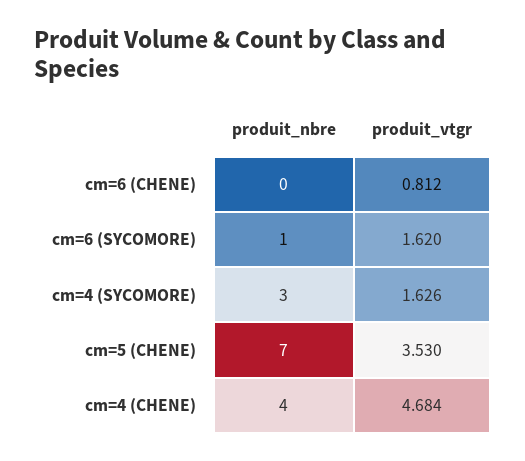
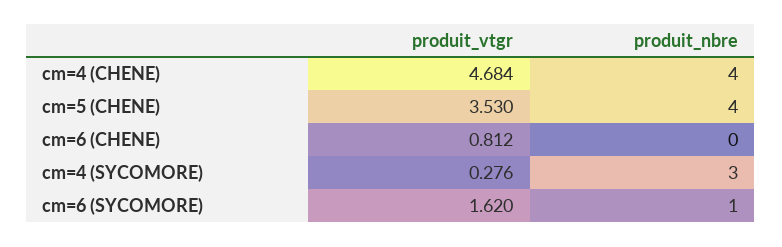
  {
    "produit_nbre": {
      "cm=6 (CHENE)": 0,
      "cm=6 (SYCOMORE)": 1,
      "cm=4 (SYCOMORE)": 3,
-     "cm=5 (CHENE)": 7,
+     "cm=5 (CHENE)": 4,
      "cm=4 (CHENE)": 4
    },
    "produit_vtgr": {
      "cm=6 (CHENE)": 0.812,
      "cm=6 (SYCOMORE)": 1.62,
-     "cm=4 (SYCOMORE)": 1.626,
+     "cm=4 (SYCOMORE)": 0.276,
      "cm=5 (CHENE)": 3.53,
      "cm=4 (CHENE)": 4.684
    }
  }

